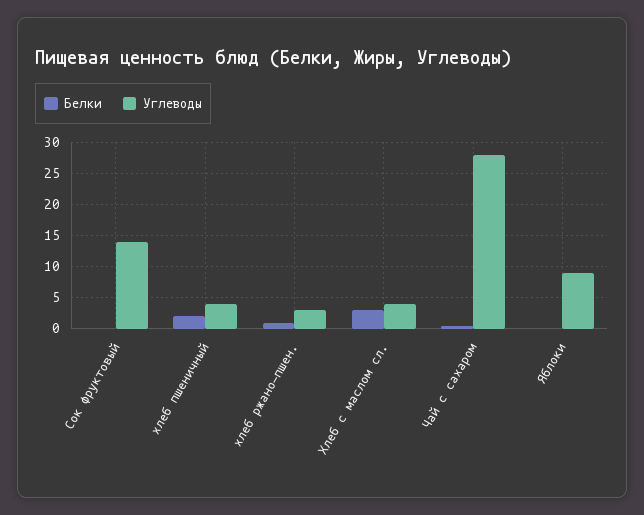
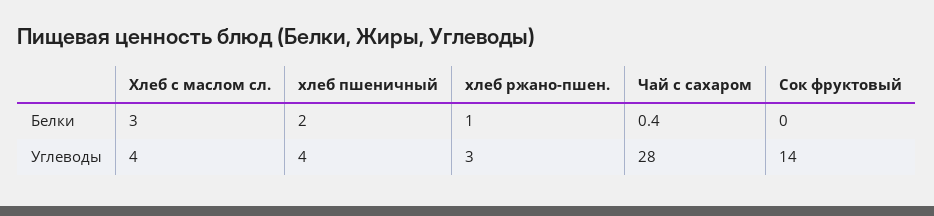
  {
    "Белки": {
      "Сок фруктовый": 0,
      "хлеб пшеничный": 2,
      "хлеб ржано-пшен.": 1,
      "Хлеб с маслом сл.": 3,
-     "Чай с сахаром": 0.4,
+     "Чай с сахаром": 0.4
-     "Яблоки": 0
    },
    "Углеводы": {
      "Сок фруктовый": 14,
      "хлеб пшеничный": 4,
      "хлеб ржано-пшен.": 3,
      "Хлеб с маслом сл.": 4,
-     "Чай с сахаром": 28,
+     "Чай с сахаром": 28
-     "Яблоки": 9
    }
  }

